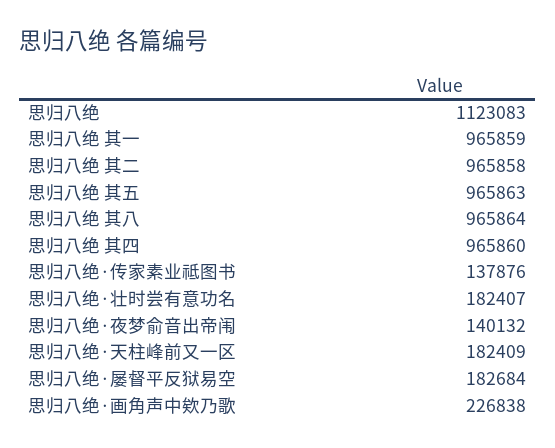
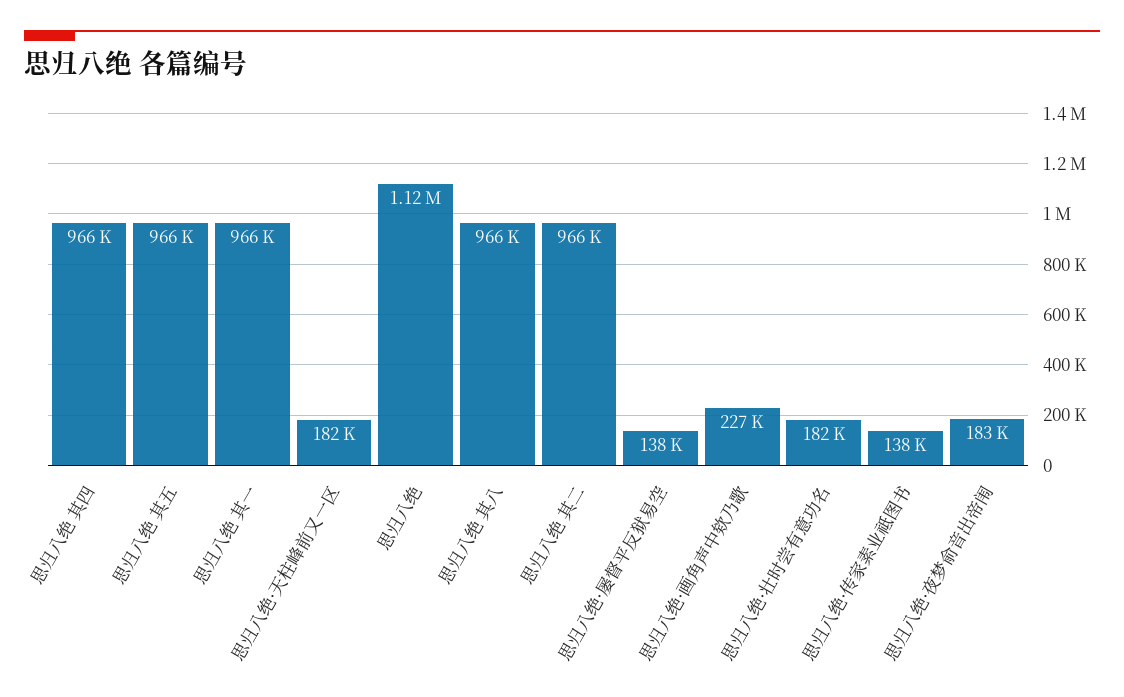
  {
    "思归八绝": 1123083,
    "思归八绝 其一": 965859,
    "思归八绝 其二": 965858,
    "思归八绝 其五": 965863,
    "思归八绝 其八": 965864,
    "思归八绝 其四": 965860,
    "思归八绝·传家素业祗图书": 137876,
    "思归八绝·壮时尝有意功名": 182407,
-   "思归八绝·夜梦俞音出帝闱": 140132,
+   "思归八绝·夜梦俞音出帝闱": 183000,
    "思归八绝·天柱峰前又一区": 182409,
-   "思归八绝·屡督平反狱易空": 182684,
+   "思归八绝·屡督平反狱易空": 138000,
    "思归八绝·画角声中欸乃歌": 226838
  }

